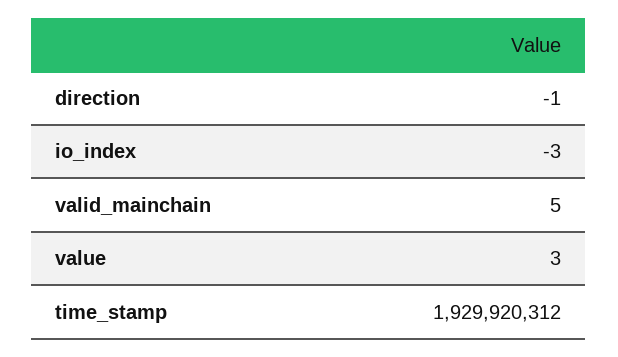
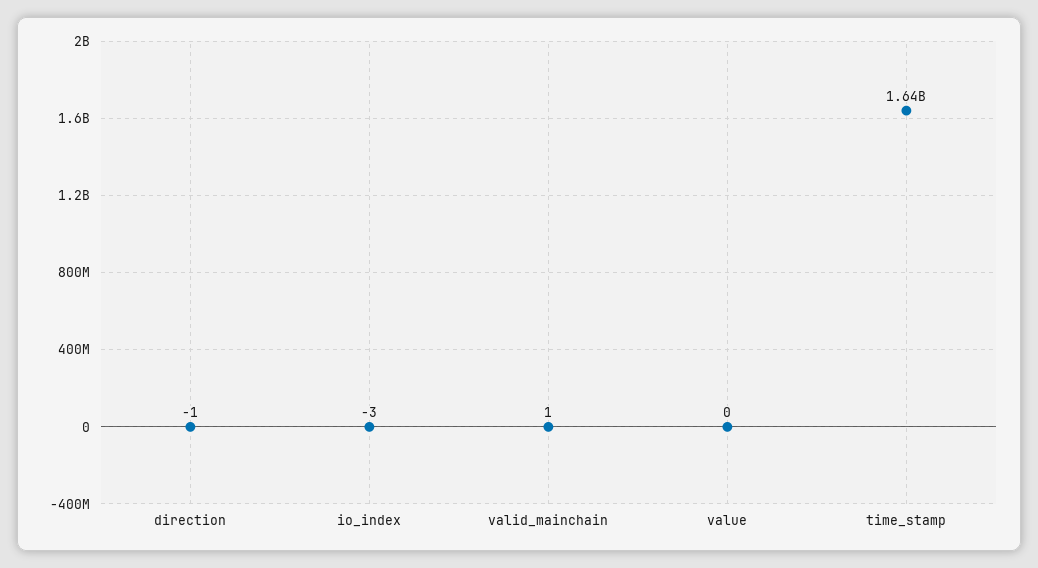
  {
    "direction": -1,
    "io_index": -3,
-   "valid_mainchain": 5,
+   "valid_mainchain": 1,
-   "value": 3,
+   "value": 0,
-   "time_stamp": 1929920312
+   "time_stamp": 1640000000
  }

